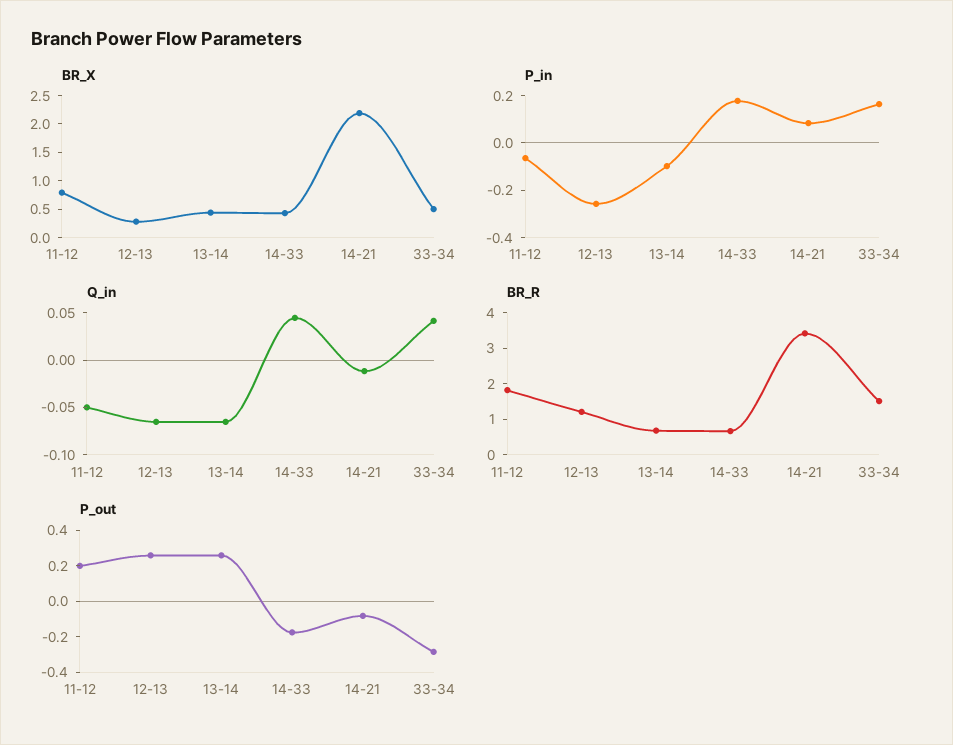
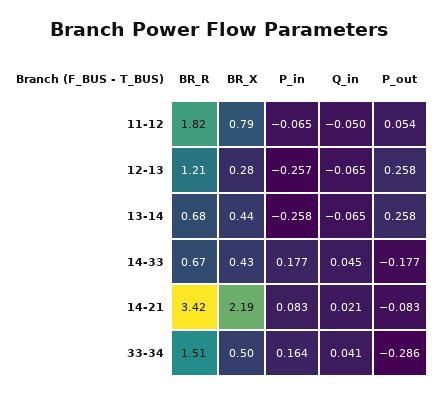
  {
    "BR_X": {
      "11-12": 0.79,
      "12-13": 0.28,
      "13-14": 0.44,
      "14-33": 0.43,
      "14-21": 2.19,
      "33-34": 0.5
    },
    "P_in": {
      "11-12": -0.065,
      "12-13": -0.257,
-     "13-14": -0.1,
+     "13-14": -0.258,
      "14-33": 0.177,
      "14-21": 0.083,
      "33-34": 0.164
    },
    "Q_in": {
      "11-12": -0.05,
      "12-13": -0.065,
      "13-14": -0.065,
      "14-33": 0.045,
-     "14-21": -0.01,
+     "14-21": 0.021,
      "33-34": 0.041
    },
    "BR_R": {
      "11-12": 1.82,
      "12-13": 1.21,
      "13-14": 0.68,
      "14-33": 0.67,
      "14-21": 3.42,
      "33-34": 1.51
    },
    "P_out": {
-     "11-12": 0.2,
+     "11-12": 0.054,
      "12-13": 0.258,
      "13-14": 0.258,
      "14-33": -0.177,
      "14-21": -0.083,
      "33-34": -0.286
    }
  }

